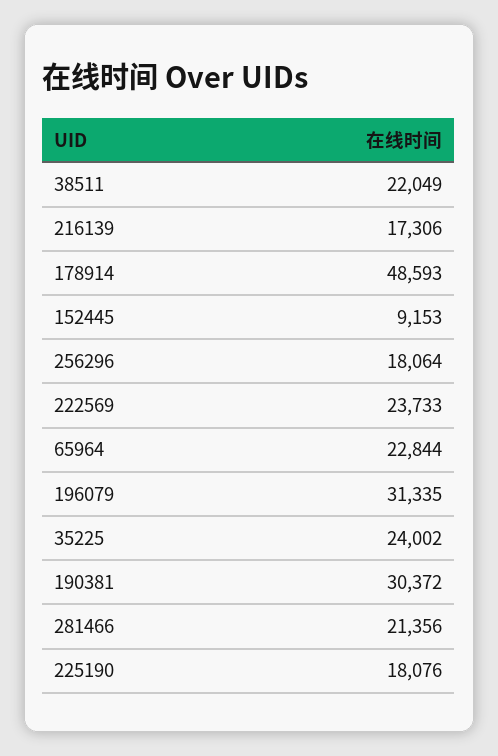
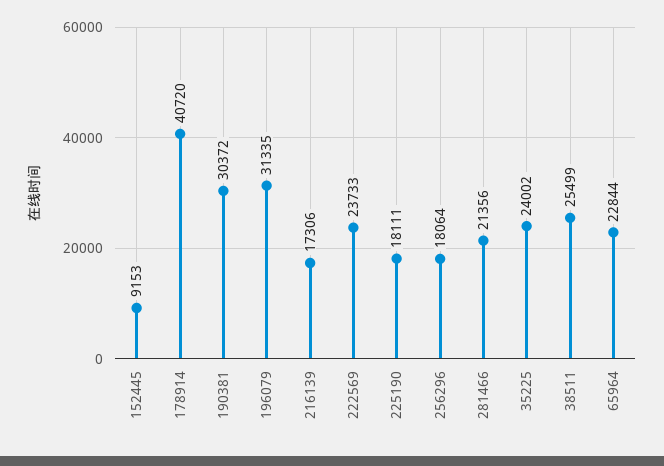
  {
-   "38511": 22049,
+   "38511": 25499,
    "216139": 17306,
-   "178914": 48593,
+   "178914": 40720,
    "152445": 9153,
    "256296": 18064,
    "222569": 23733,
    "65964": 22844,
    "196079": 31335,
    "35225": 24002,
    "190381": 30372,
    "281466": 21356,
-   "225190": 18076
+   "225190": 18111
  }

